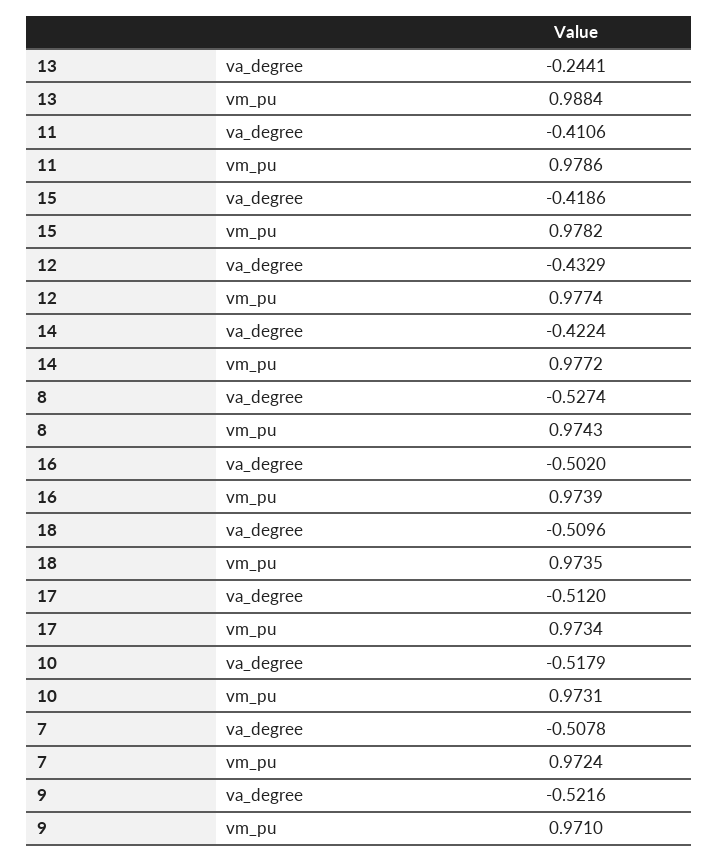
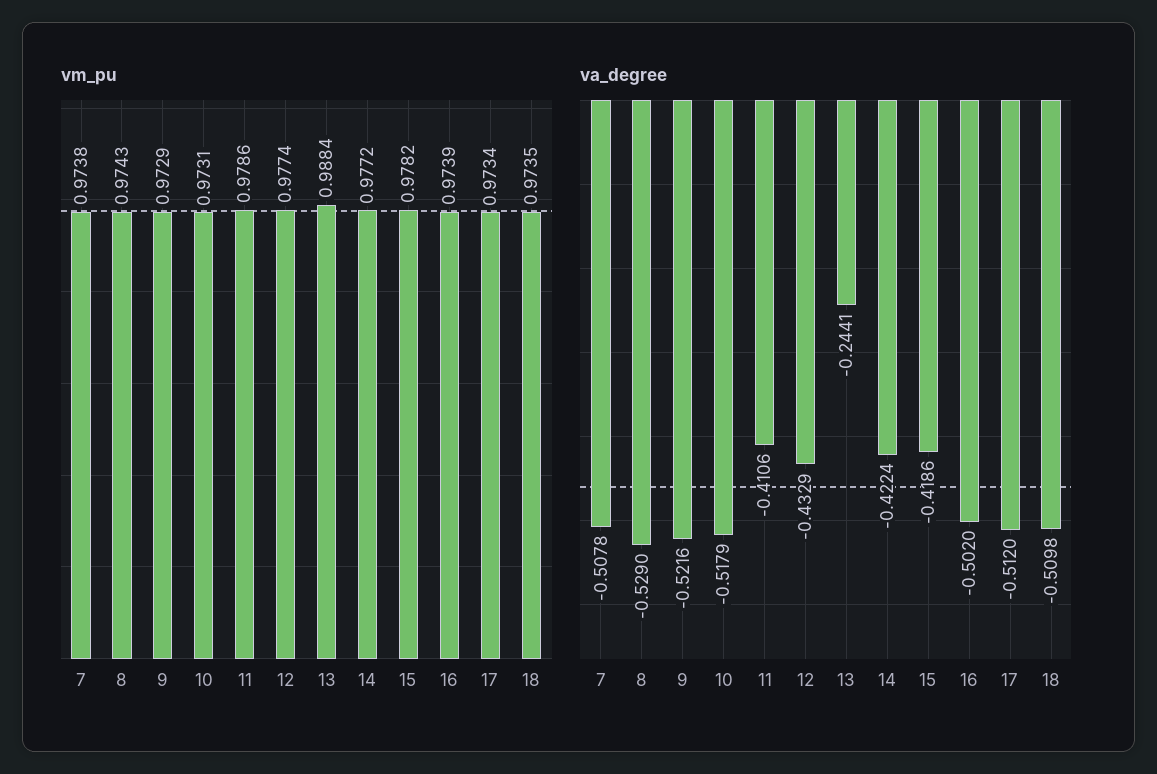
  {
    "va_degree": {
      "13": -0.2441,
      "11": -0.4106,
      "15": -0.4186,
      "12": -0.4329,
      "14": -0.4224,
-     "8": -0.5274,
+     "8": -0.529,
      "16": -0.502,
-     "18": -0.5096,
+     "18": -0.5098,
      "17": -0.512,
      "10": -0.5179,
      "7": -0.5078,
      "9": -0.5216
    },
    "vm_pu": {
      "13": 0.9884,
      "11": 0.9786,
      "15": 0.9782,
      "12": 0.9774,
      "14": 0.9772,
      "8": 0.9743,
      "16": 0.9739,
      "18": 0.9735,
      "17": 0.9734,
      "10": 0.9731,
-     "7": 0.9724,
+     "7": 0.9738,
-     "9": 0.971
+     "9": 0.9729
    }
  }

